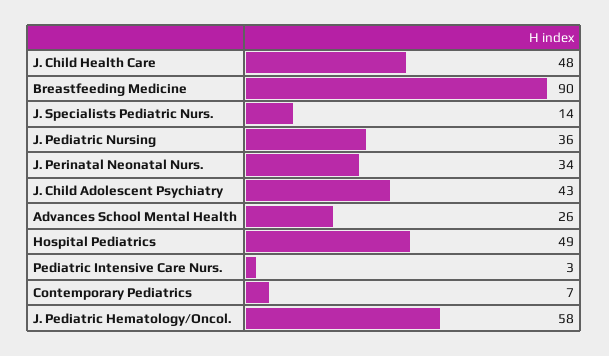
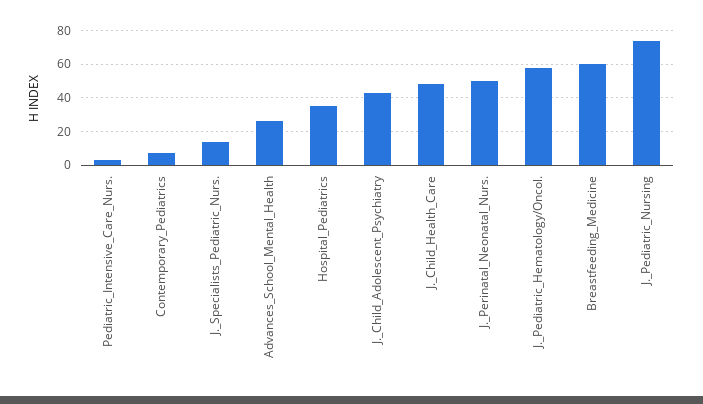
  {
    "J. Child Health Care": 48,
-   "Breastfeeding Medicine": 90,
+   "Breastfeeding Medicine": 60,
    "J. Specialists Pediatric Nurs.": 14,
-   "J. Pediatric Nursing": 36,
+   "J. Pediatric Nursing": 75,
-   "J. Perinatal Neonatal Nurs.": 34,
+   "J. Perinatal Neonatal Nurs.": 50,
    "J. Child Adolescent Psychiatry": 43,
    "Advances School Mental Health": 26,
-   "Hospital Pediatrics": 49,
+   "Hospital Pediatrics": 35,
    "Pediatric Intensive Care Nurs.": 3,
    "Contemporary Pediatrics": 7,
    "J. Pediatric Hematology/Oncol.": 58
  }

